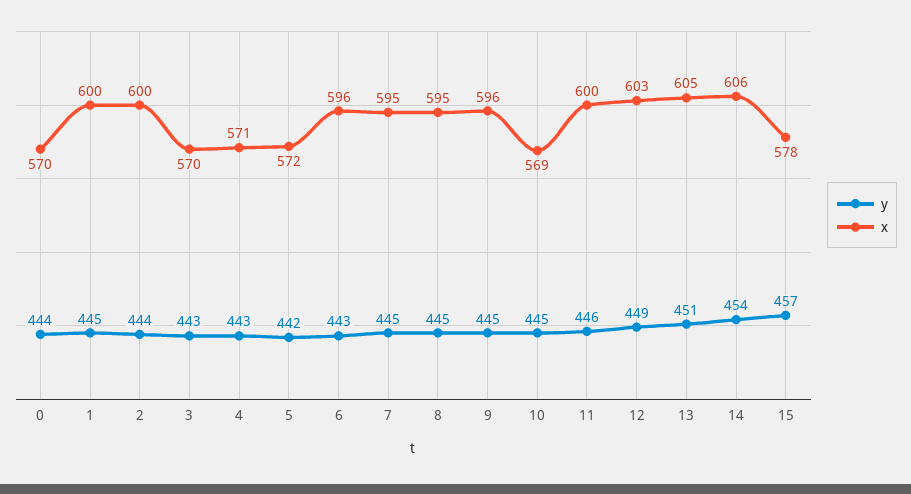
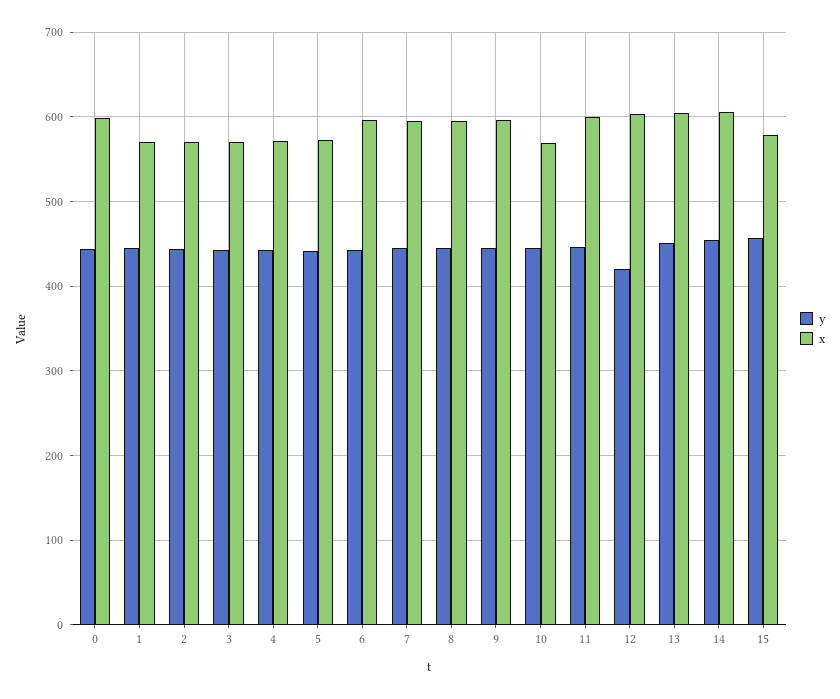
  {
    "y": {
      "0": 444,
      "1": 445,
      "2": 444,
      "3": 443,
      "4": 443,
      "5": 442,
      "6": 443,
      "7": 445,
      "8": 445,
      "9": 445,
      "10": 445,
      "11": 446,
-     "12": 449,
+     "12": 420,
      "13": 451,
      "14": 454,
      "15": 457
    },
    "x": {
-     "0": 570,
+     "0": 600,
-     "1": 600,
+     "1": 570,
-     "2": 600,
+     "2": 570,
      "3": 570,
      "4": 571,
      "5": 572,
      "6": 596,
      "7": 595,
      "8": 595,
      "9": 596,
      "10": 569,
      "11": 600,
      "12": 603,
      "13": 605,
      "14": 606,
      "15": 578
    }
  }

